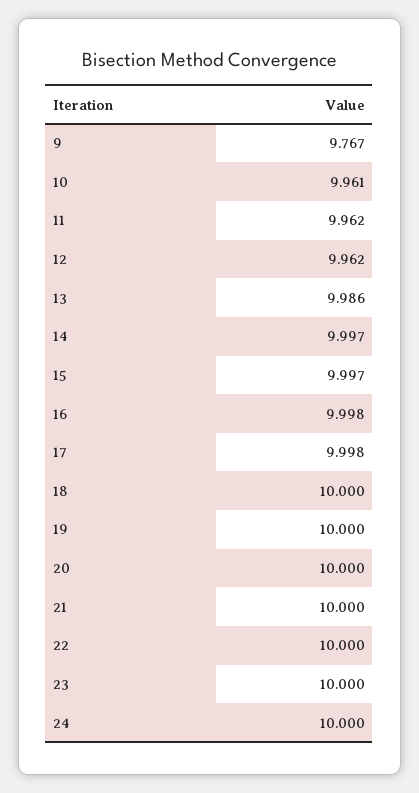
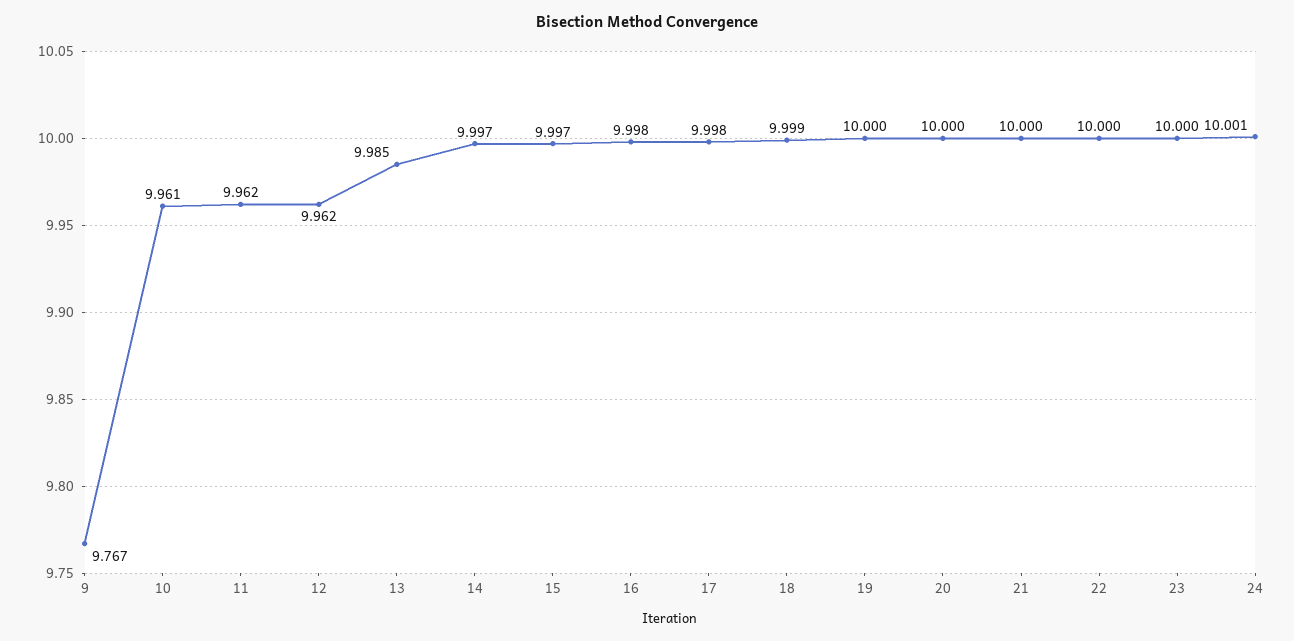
  {
    "9": 9.767,
    "10": 9.961,
    "11": 9.962,
    "12": 9.962,
-   "13": 9.986,
+   "13": 9.985,
    "14": 9.997,
    "15": 9.997,
    "16": 9.998,
    "17": 9.998,
-   "18": 10,
+   "18": 9.999,
    "19": 10,
    "20": 10,
    "21": 10,
    "22": 10,
    "23": 10,
-   "24": 10
+   "24": 10.001
  }

